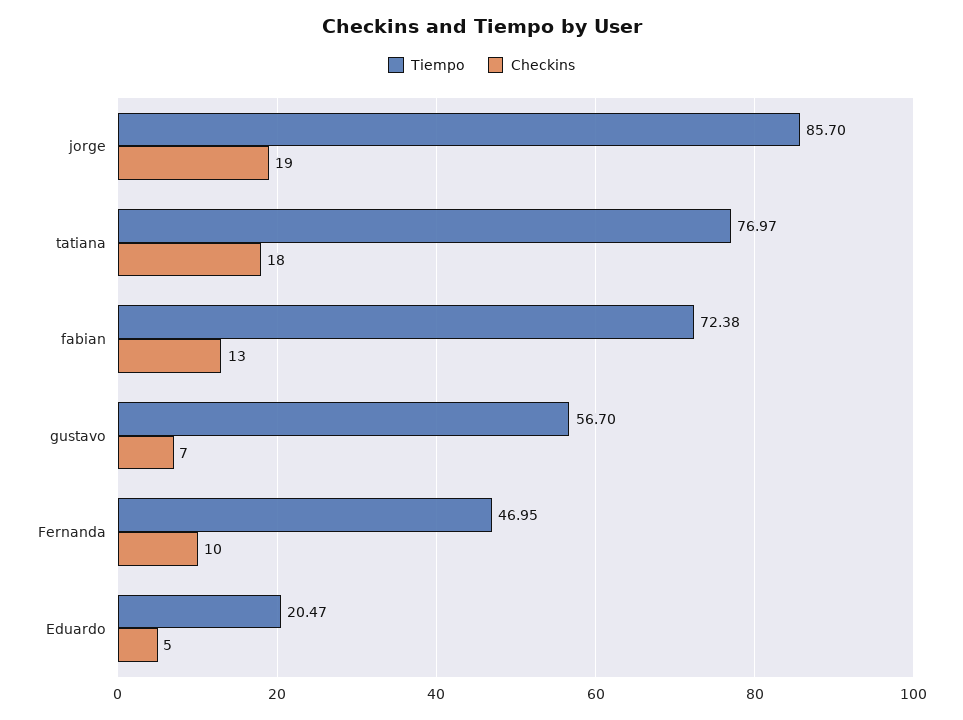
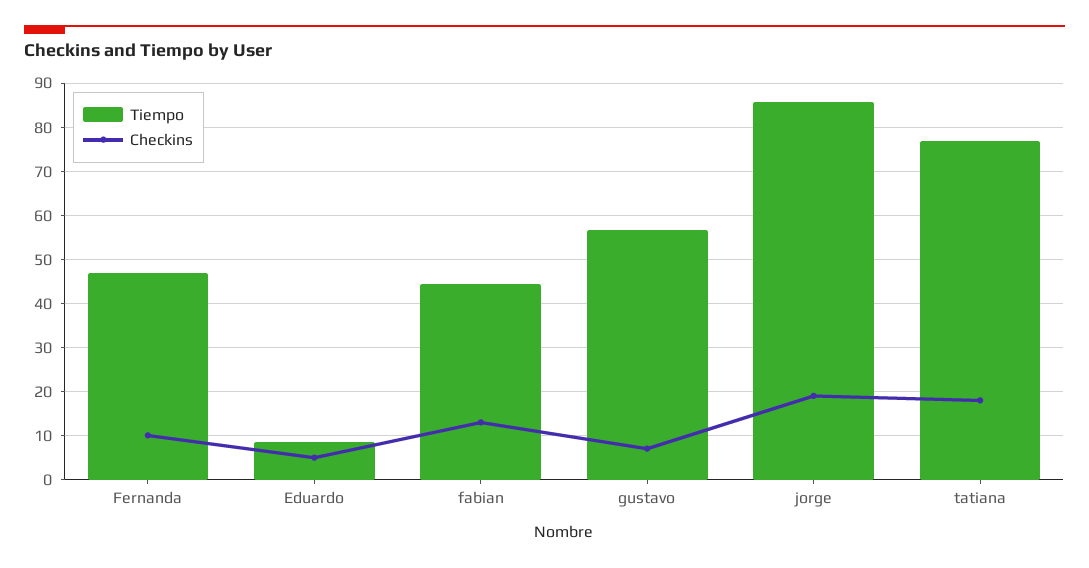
  {
    "Tiempo": {
      "jorge": 85.7,
      "tatiana": 76.97,
-     "fabian": 72.38,
+     "fabian": 44,
      "gustavo": 56.7,
      "Fernanda": 46.95,
-     "Eduardo": 20.47
+     "Eduardo": 8
    },
    "Checkins": {
      "jorge": 19,
      "tatiana": 18,
      "fabian": 13,
      "gustavo": 7,
      "Fernanda": 10,
      "Eduardo": 5
    }
  }

